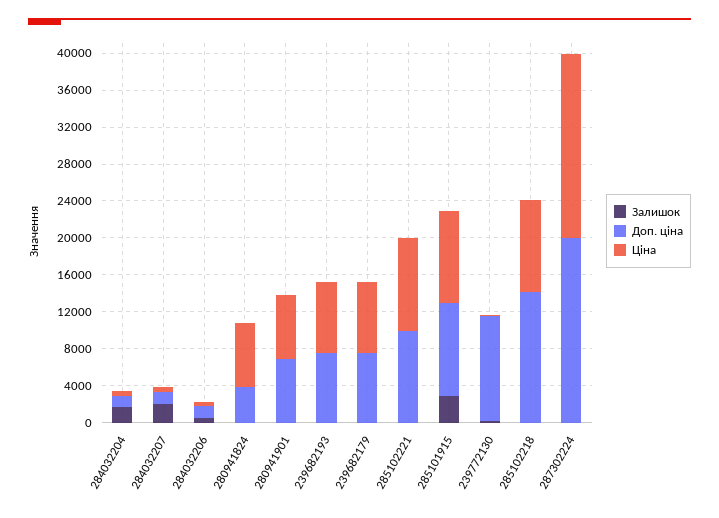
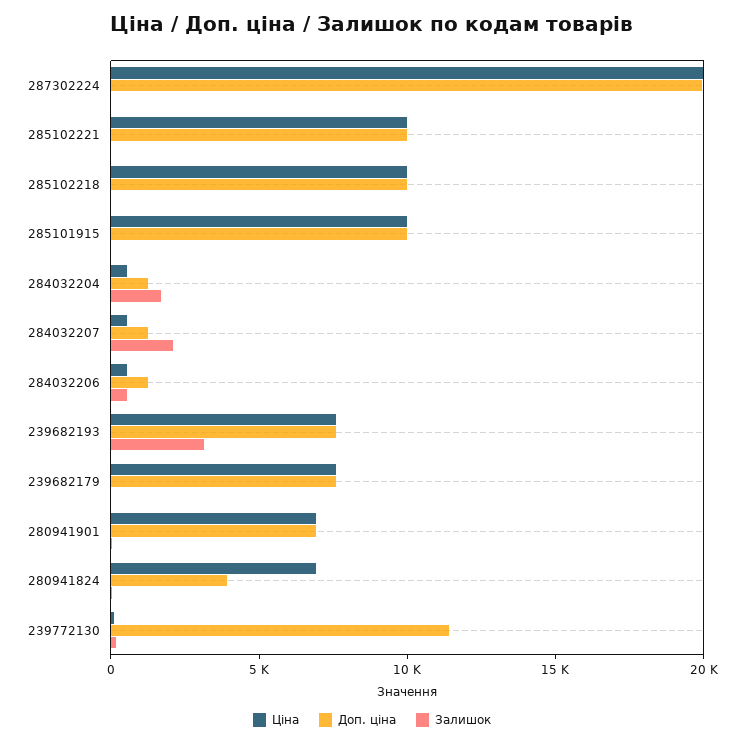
  {
    "Залишок": {
      "284032204": 2000,
      "284032207": 2000,
      "284032206": 1000,
      "280941824": 0,
      "280941901": 0,
-     "239682193": 0,
+     "239682193": 3000,
      "239682179": 0,
      "285102221": 0,
-     "285101915": 3000,
+     "285101915": 0,
      "239772130": 0,
      "285102218": 0,
      "287302224": 0
    },
    "Доп. ціна": {
      "284032204": 1000,
      "284032207": 1000,
      "284032206": 1000,
      "280941824": 4000,
      "280941901": 7000,
      "239682193": 8000,
      "239682179": 8000,
      "285102221": 10000,
      "285101915": 10000,
      "239772130": 11000,
-     "285102218": 14000,
+     "285102218": 10000,
      "287302224": 20000
    },
    "Ціна": {
      "284032204": 1000,
      "284032207": 1000,
      "284032206": 1000,
      "280941824": 7000,
      "280941901": 7000,
      "239682193": 8000,
      "239682179": 8000,
      "285102221": 10000,
      "285101915": 10000,
      "239772130": 0,
      "285102218": 10000,
      "287302224": 20000
    }
  }

